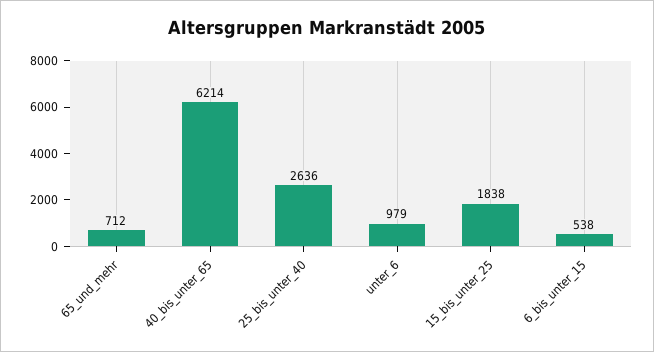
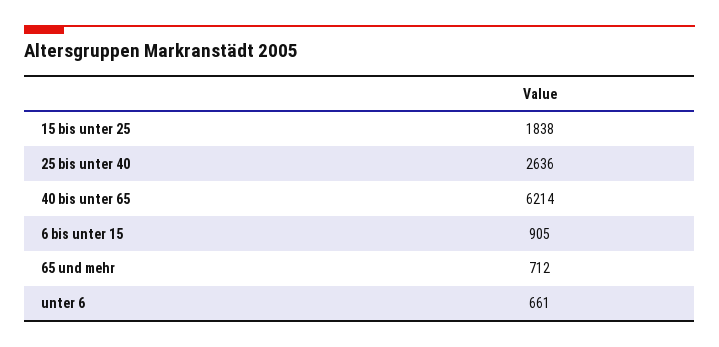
  {
    "65_und_mehr": 712,
    "40_bis_unter_65": 6214,
    "25_bis_unter_40": 2636,
-   "unter_6": 979,
+   "unter_6": 661,
    "15_bis_unter_25": 1838,
-   "6_bis_unter_15": 538
+   "6_bis_unter_15": 905
  }

